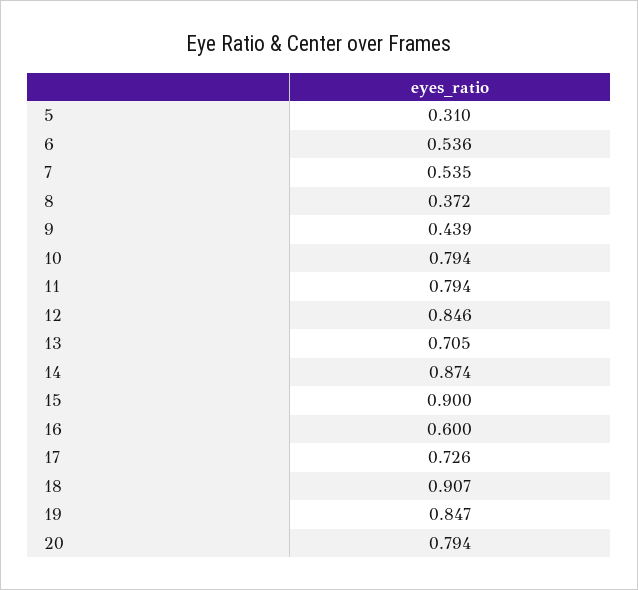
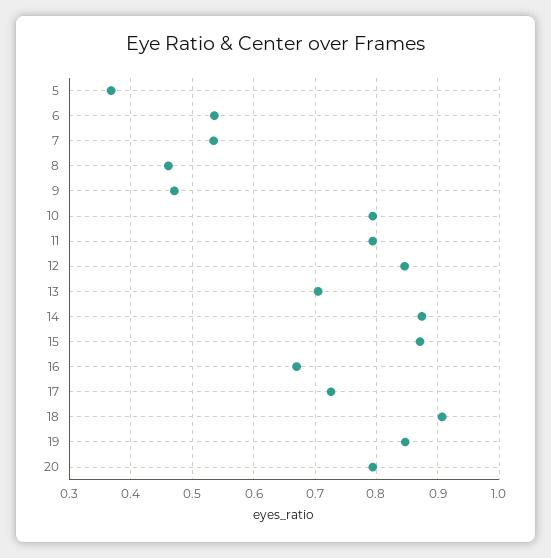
  {
-   "5": 0.31,
+   "5": 0.37,
    "6": 0.536,
    "7": 0.535,
-   "8": 0.372,
+   "8": 0.46,
-   "9": 0.439,
+   "9": 0.47,
    "10": 0.794,
    "11": 0.794,
    "12": 0.846,
    "13": 0.705,
    "14": 0.874,
-   "15": 0.9,
+   "15": 0.87,
-   "16": 0.6,
+   "16": 0.67,
    "17": 0.726,
    "18": 0.907,
    "19": 0.847,
    "20": 0.794
  }

